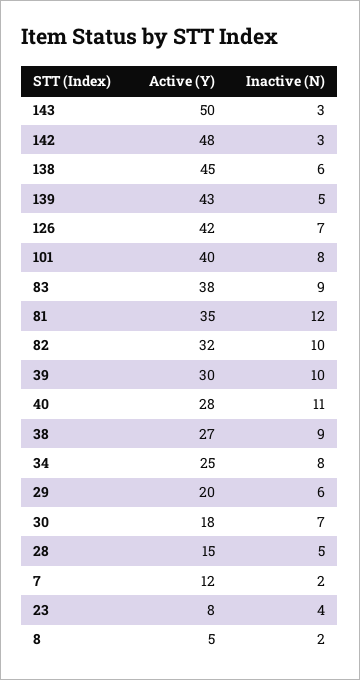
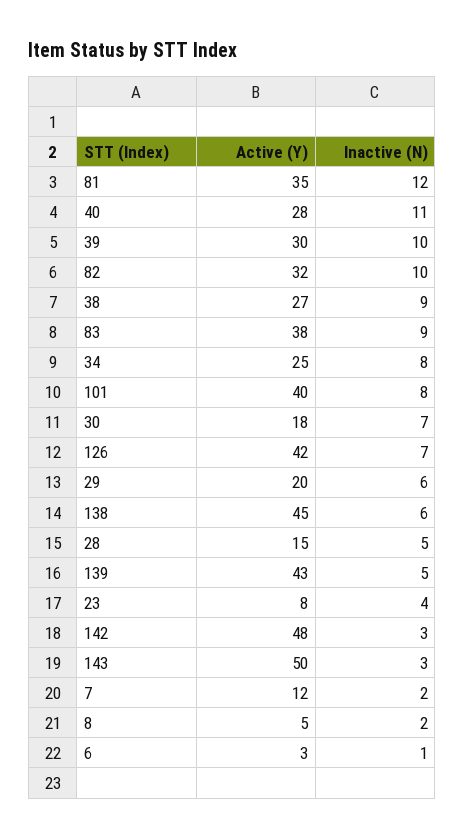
  {
    "Active (Y)": {
      "143": 50,
      "142": 48,
      "138": 45,
      "139": 43,
      "126": 42,
      "101": 40,
      "83": 38,
      "81": 35,
      "82": 32,
      "39": 30,
      "40": 28,
      "38": 27,
      "34": 25,
      "29": 20,
      "30": 18,
      "28": 15,
      "7": 12,
      "23": 8,
-     "8": 5
+     "8": 5,
+     "6": 3
    },
    "Inactive (N)": {
      "143": 3,
      "142": 3,
      "138": 6,
      "139": 5,
      "126": 7,
      "101": 8,
      "83": 9,
      "81": 12,
      "82": 10,
      "39": 10,
      "40": 11,
      "38": 9,
      "34": 8,
      "29": 6,
      "30": 7,
      "28": 5,
      "7": 2,
      "23": 4,
-     "8": 2
+     "8": 2,
+     "6": 1
    }
  }

